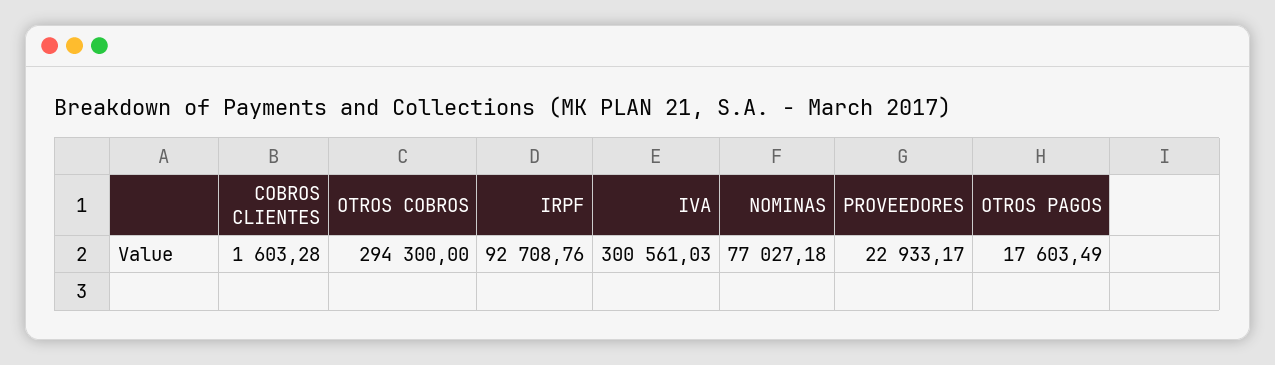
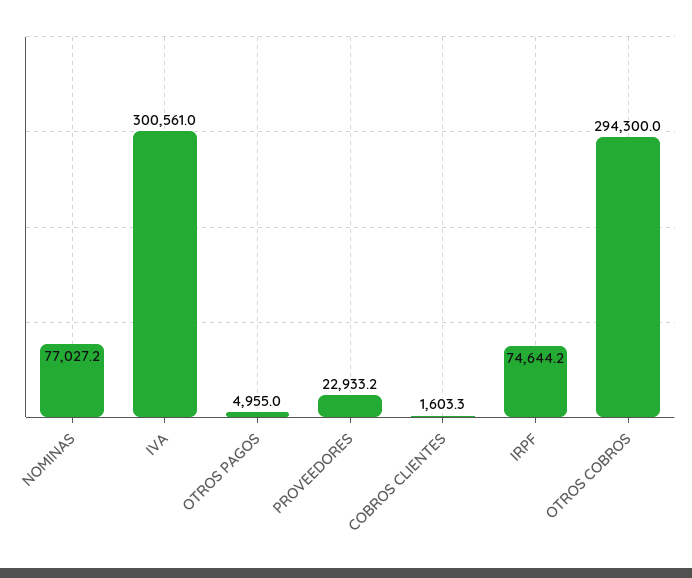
  {
    "COBROS CLIENTES": 1603.28,
    "OTROS COBROS": 294300,
-   "IRPF": 92708.76,
+   "IRPF": 74644.2,
    "IVA": 300561.03,
    "NOMINAS": 77027.18,
    "PROVEEDORES": 22933.17,
-   "OTROS PAGOS": 17603.49
+   "OTROS PAGOS": 4955
  }

